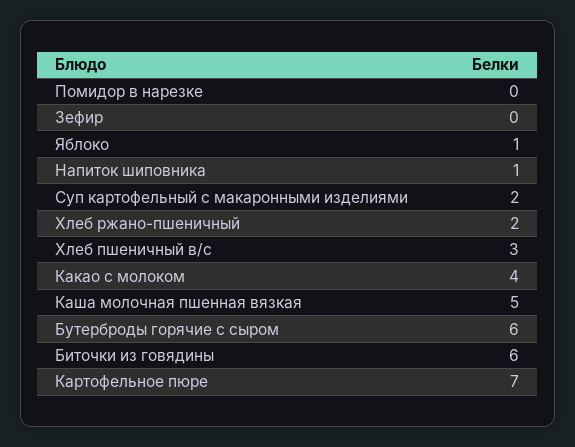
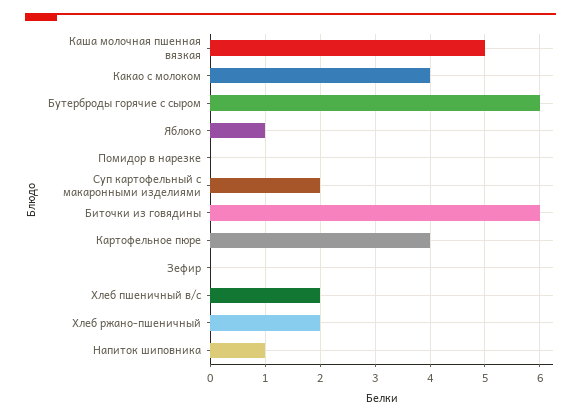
  {
    "Помидор в нарезке": 0,
    "Зефир": 0,
    "Яблоко": 1,
    "Напиток шиповника": 1,
    "Суп картофельный с макаронными изделиями": 2,
    "Хлеб ржано-пшеничный": 2,
-   "Хлеб пшеничный в/с": 3,
+   "Хлеб пшеничный в/с": 2,
    "Какао с молоком": 4,
    "Каша молочная пшенная вязкая": 5,
    "Бутерброды горячие с сыром": 6,
    "Биточки из говядины": 6,
-   "Картофельное пюре": 7
+   "Картофельное пюре": 4
  }

